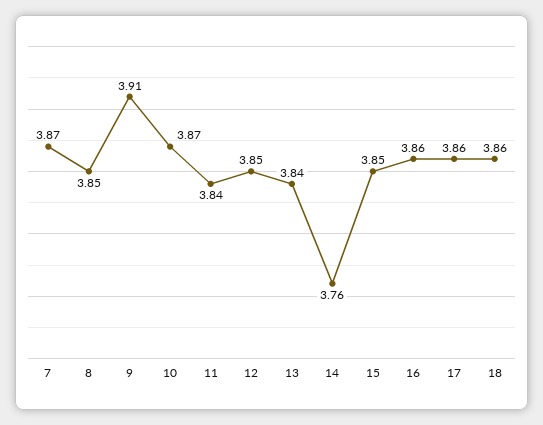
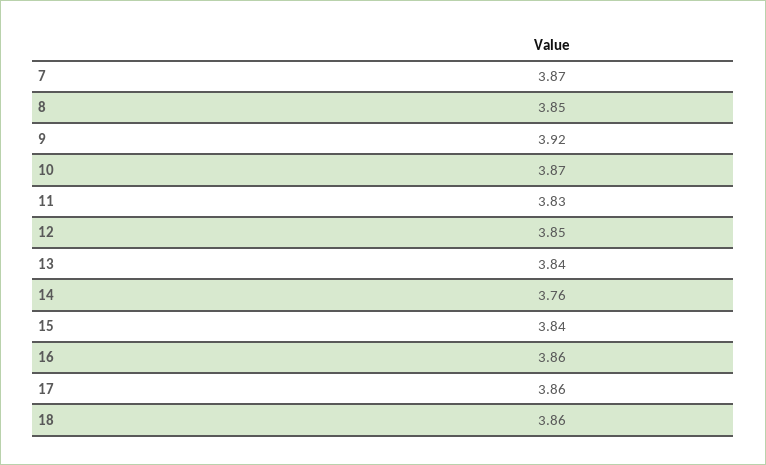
  {
    "7": 3.87,
    "8": 3.85,
-   "9": 3.91,
+   "9": 3.92,
    "10": 3.87,
-   "11": 3.84,
+   "11": 3.83,
    "12": 3.85,
    "13": 3.84,
    "14": 3.76,
-   "15": 3.85,
+   "15": 3.84,
    "16": 3.86,
    "17": 3.86,
    "18": 3.86
  }

